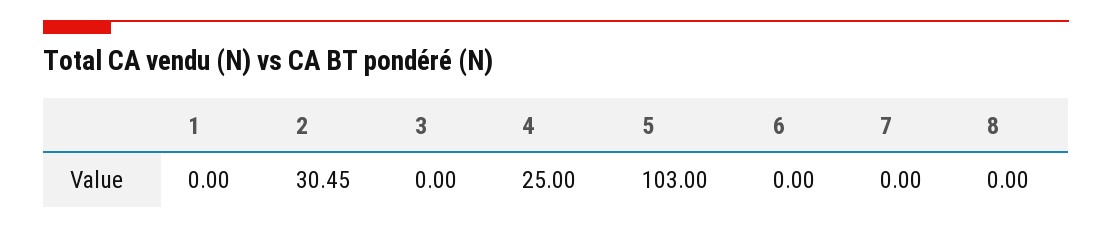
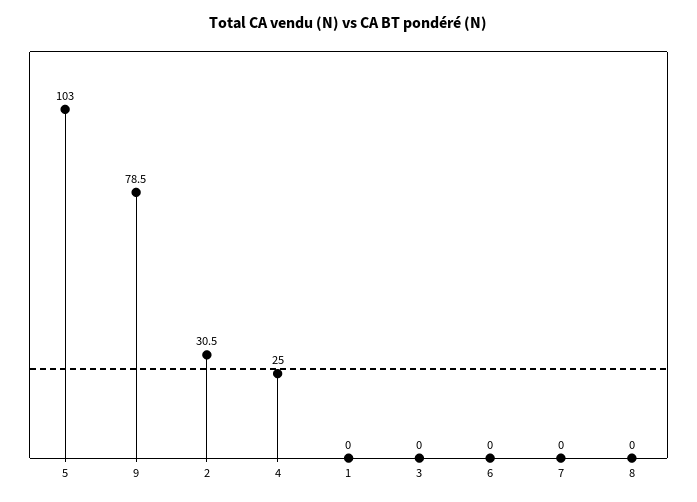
  {
    "1": 0,
    "2": 30.45,
    "3": 0,
    "4": 25,
    "5": 103,
    "6": 0,
    "7": 0,
-   "8": 0
+   "8": 0,
+   "9": 78.5
  }

